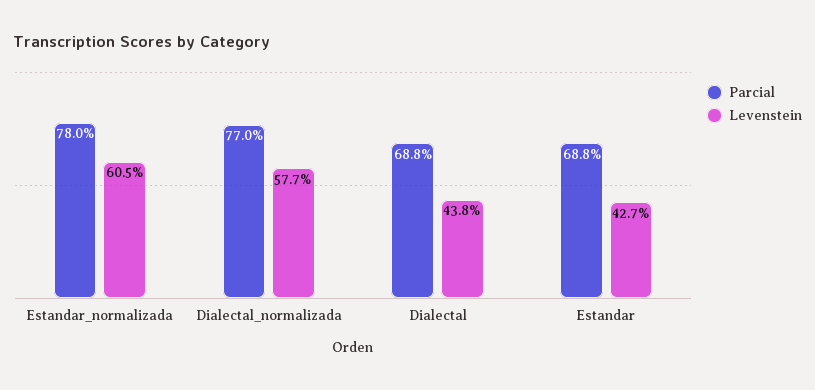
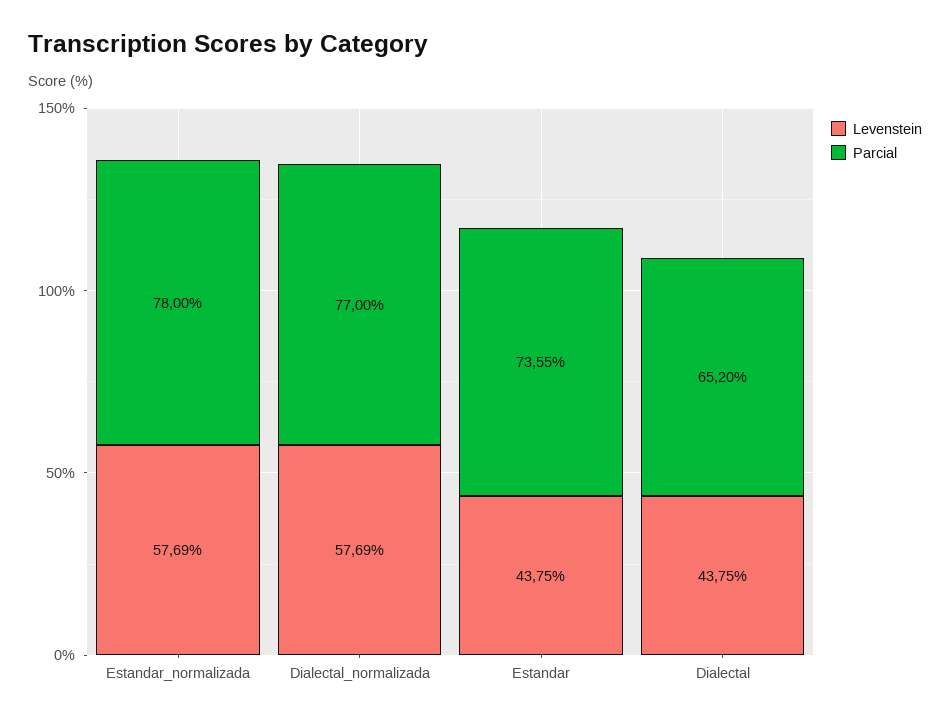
  {
    "Parcial": {
      "Estandar_normalizada": 78,
      "Dialectal_normalizada": 77,
-     "Dialectal": 68.8,
+     "Dialectal": 65.2,
-     "Estandar": 68.8
+     "Estandar": 73.55
    },
    "Levenstein": {
-     "Estandar_normalizada": 60.5,
+     "Estandar_normalizada": 57.69,
      "Dialectal_normalizada": 57.69,
      "Dialectal": 43.75,
-     "Estandar": 42.7
+     "Estandar": 43.75
    }
  }

